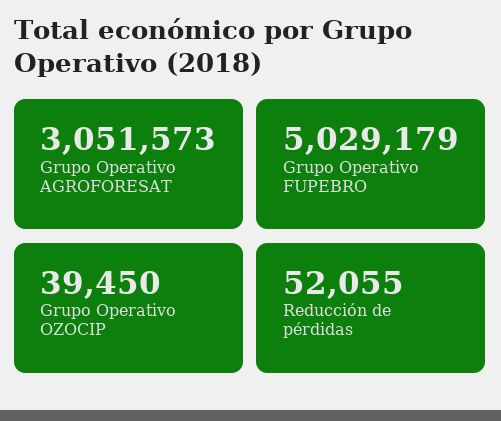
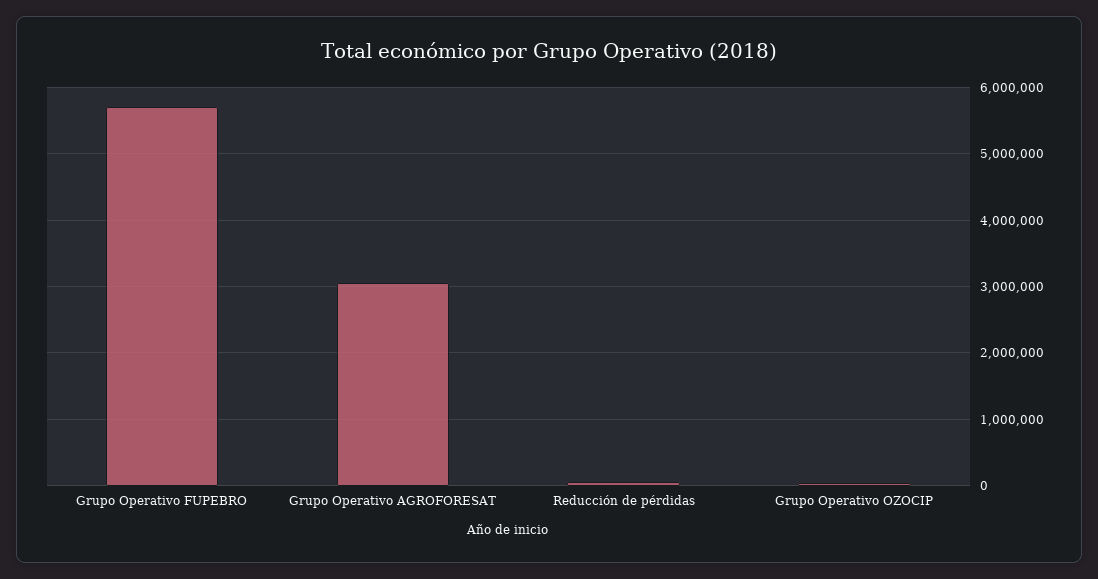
  {
    "Grupo Operativo AGROFORESAT": 3051573,
-   "Grupo Operativo FUPEBRO": 5029179,
+   "Grupo Operativo FUPEBRO": 5700000,
    "Grupo Operativo OZOCIP": 39450,
    "Reducción de pérdidas": 52055
  }

